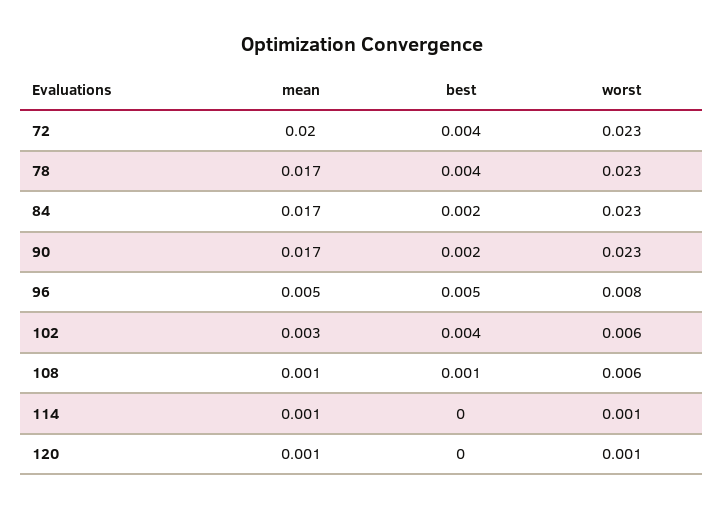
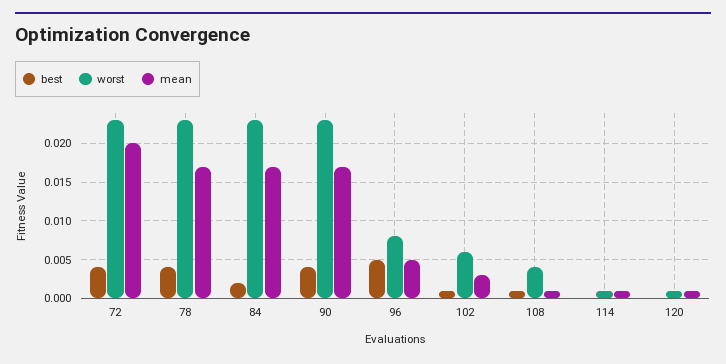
  {
    "mean": {
      "72": 0.02,
      "78": 0.017,
      "84": 0.017,
      "90": 0.017,
      "96": 0.005,
      "102": 0.003,
      "108": 0.001,
      "114": 0.001,
      "120": 0.001
    },
    "best": {
      "72": 0.004,
      "78": 0.004,
      "84": 0.002,
-     "90": 0.002,
+     "90": 0.004,
      "96": 0.005,
-     "102": 0.004,
+     "102": 0.001,
      "108": 0.001,
      "114": 0,
      "120": 0
    },
    "worst": {
      "72": 0.023,
      "78": 0.023,
      "84": 0.023,
      "90": 0.023,
      "96": 0.008,
      "102": 0.006,
-     "108": 0.006,
+     "108": 0.004,
      "114": 0.001,
      "120": 0.001
    }
  }

